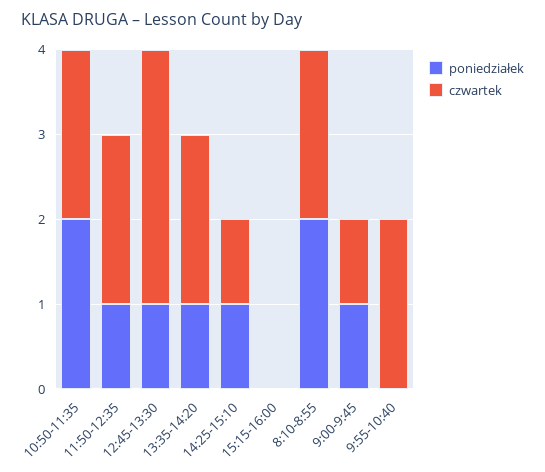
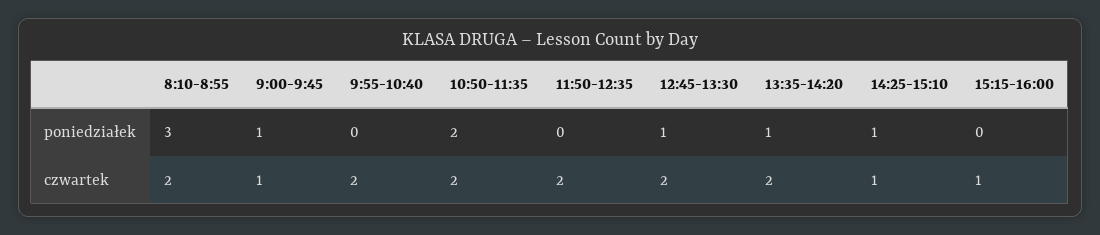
  {
    "poniedziałek": {
      "10:50-11:35": 2,
-     "11:50-12:35": 1,
+     "11:50-12:35": 0,
      "12:45-13:30": 1,
      "13:35-14:20": 1,
      "14:25-15:10": 1,
      "15:15-16:00": 0,
-     "8:10-8:55": 2,
+     "8:10-8:55": 3,
      "9:00-9:45": 1,
      "9:55-10:40": 0
    },
    "czwartek": {
      "10:50-11:35": 2,
      "11:50-12:35": 2,
-     "12:45-13:30": 3,
+     "12:45-13:30": 2,
      "13:35-14:20": 2,
      "14:25-15:10": 1,
-     "15:15-16:00": 0,
+     "15:15-16:00": 1,
      "8:10-8:55": 2,
      "9:00-9:45": 1,
      "9:55-10:40": 2
    }
  }

